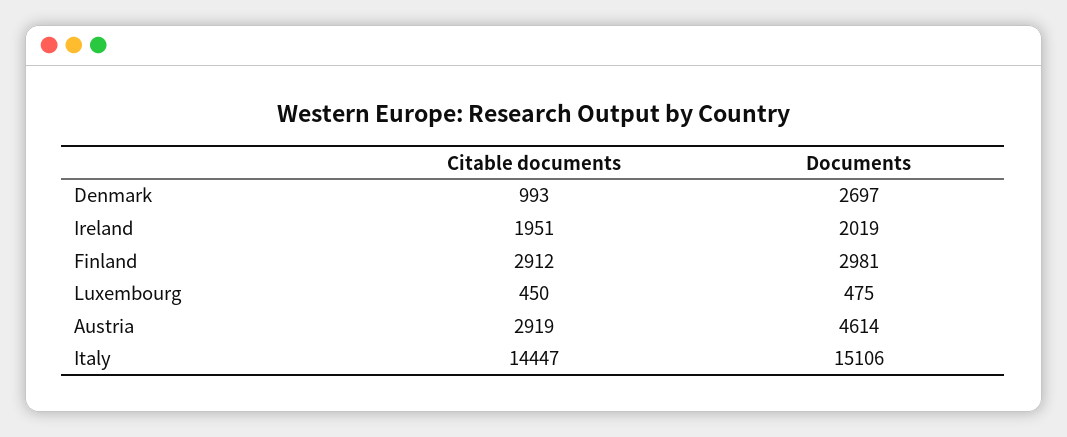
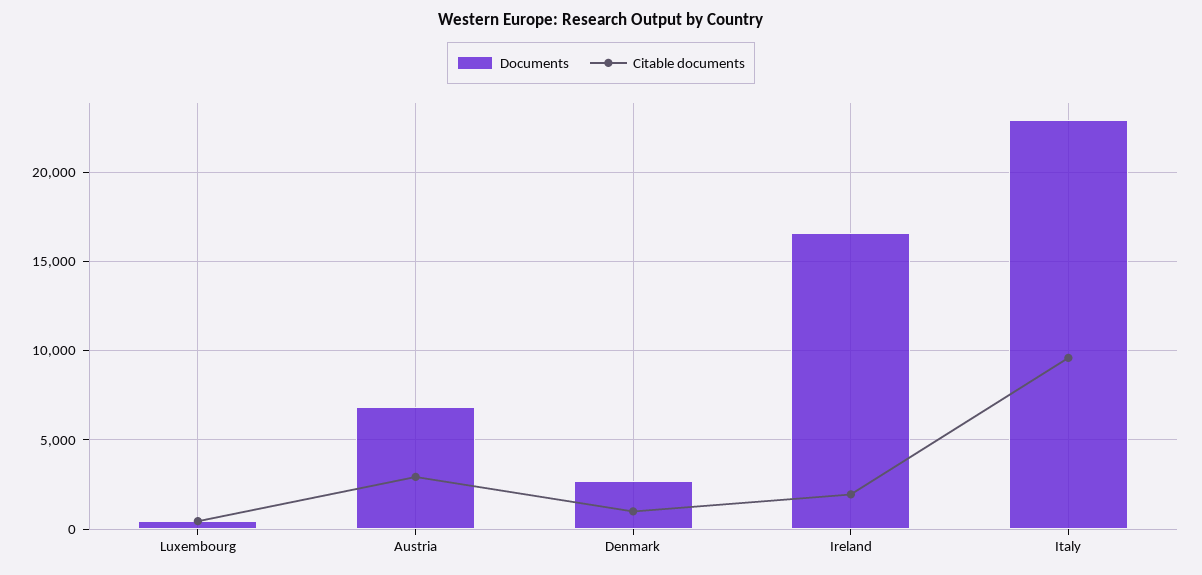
  {
    "Citable documents": {
      "Denmark": 993,
      "Ireland": 1951,
-     "Finland": 2912,
      "Luxembourg": 450,
      "Austria": 2919,
-     "Italy": 14447
+     "Italy": 9500
    },
    "Documents": {
      "Denmark": 2697,
-     "Ireland": 2019,
+     "Ireland": 16500,
-     "Finland": 2981,
      "Luxembourg": 475,
-     "Austria": 4614,
+     "Austria": 7000,
-     "Italy": 15106
+     "Italy": 23000
    }
  }

